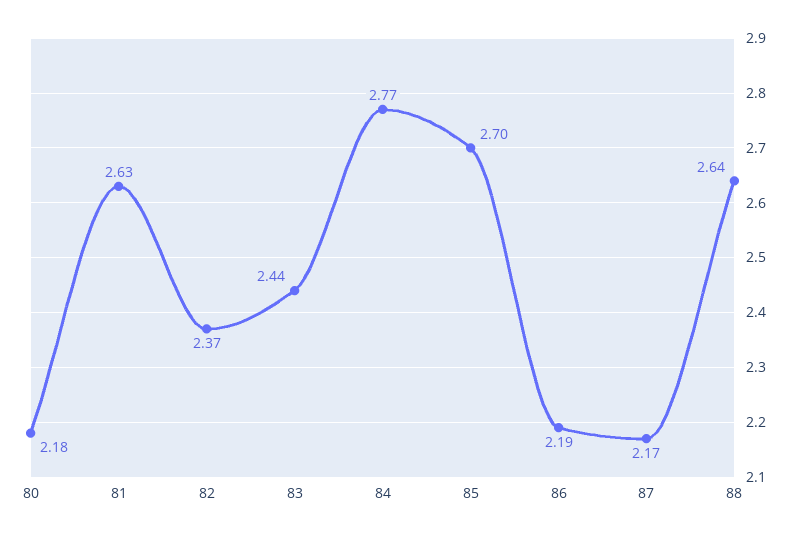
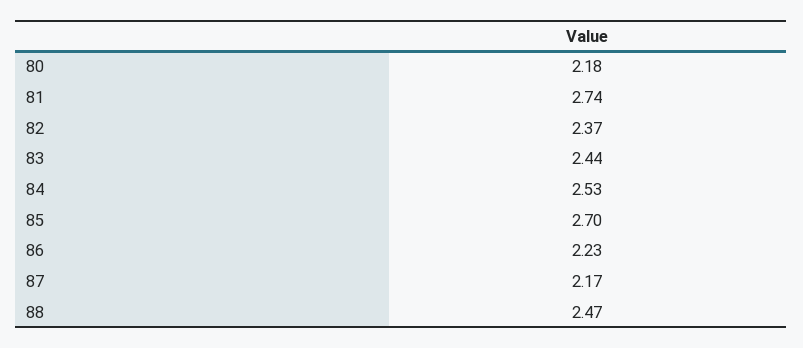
  {
    "80": 2.18,
-   "81": 2.63,
+   "81": 2.74,
    "82": 2.37,
    "83": 2.44,
-   "84": 2.77,
+   "84": 2.53,
    "85": 2.7,
-   "86": 2.19,
+   "86": 2.23,
    "87": 2.17,
-   "88": 2.64
+   "88": 2.47
  }

